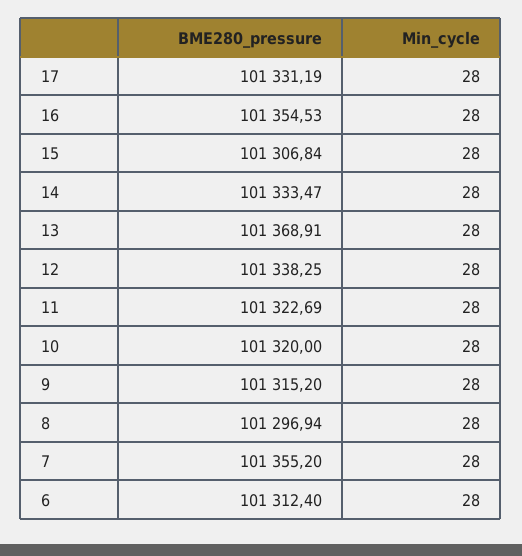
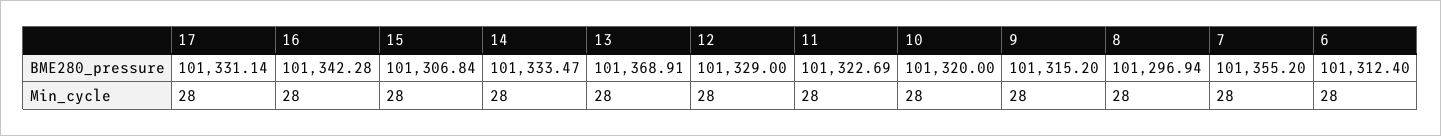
  {
    "BME280_pressure": {
-     "17": 101331.19,
+     "17": 101331.14,
-     "16": 101354.53,
+     "16": 101342.28,
      "15": 101306.84,
      "14": 101333.47,
      "13": 101368.91,
-     "12": 101338.25,
+     "12": 101329,
      "11": 101322.69,
      "10": 101320,
      "9": 101315.2,
      "8": 101296.94,
      "7": 101355.2,
      "6": 101312.4
    },
    "Min_cycle": {
      "17": 28,
      "16": 28,
      "15": 28,
      "14": 28,
      "13": 28,
      "12": 28,
      "11": 28,
      "10": 28,
      "9": 28,
      "8": 28,
      "7": 28,
      "6": 28
    }
  }

